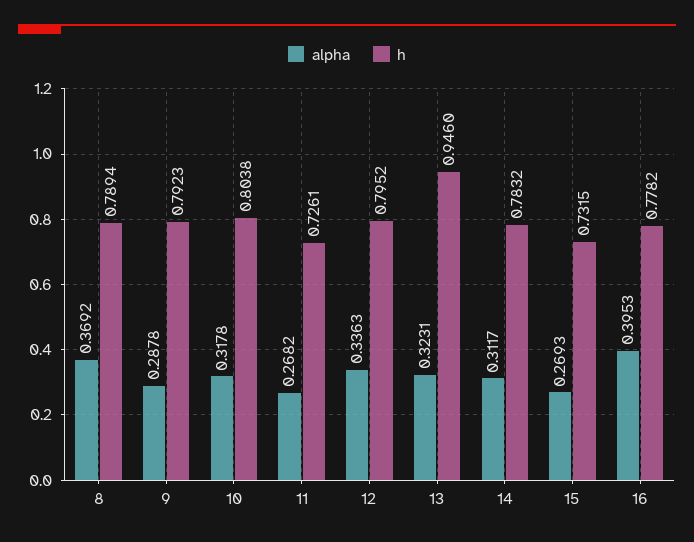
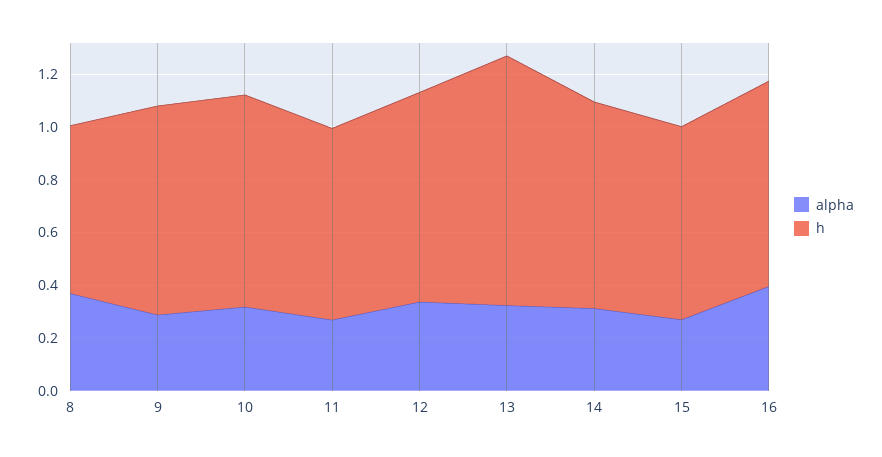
  {
    "alpha": {
      "8": 0.3692,
      "9": 0.2878,
      "10": 0.3178,
      "11": 0.2682,
      "12": 0.3363,
      "13": 0.3231,
      "14": 0.3117,
      "15": 0.2693,
      "16": 0.3953
    },
    "h": {
-     "8": 0.7894,
+     "8": 0.65,
      "9": 0.7923,
      "10": 0.8038,
      "11": 0.7261,
      "12": 0.7952,
      "13": 0.946,
      "14": 0.7832,
      "15": 0.7315,
      "16": 0.7782
    }
  }

